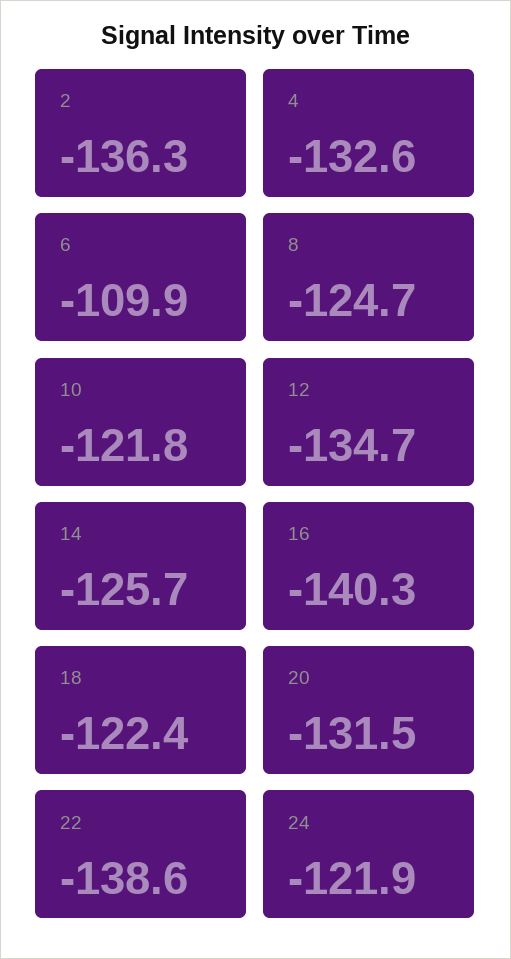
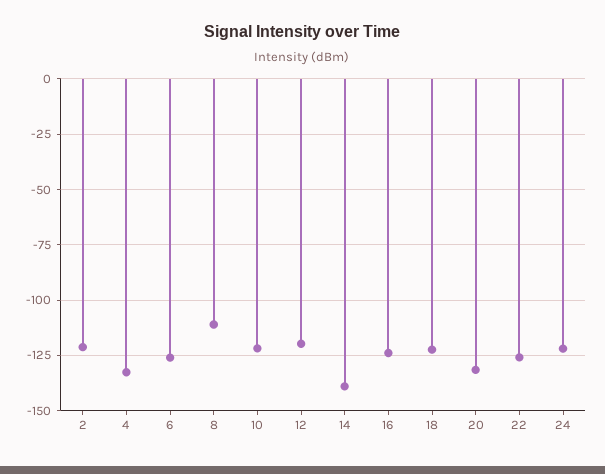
  {
-   "2": -136.3,
+   "2": -120,
    "4": -132.6,
-   "6": -109.9,
+   "6": -125,
-   "8": -124.7,
+   "8": -110,
    "10": -121.8,
-   "12": -134.7,
+   "12": -120,
-   "14": -125.7,
+   "14": -140,
-   "16": -140.3,
+   "16": -125,
    "18": -122.4,
    "20": -131.5,
-   "22": -138.6,
+   "22": -125,
    "24": -121.9
  }

